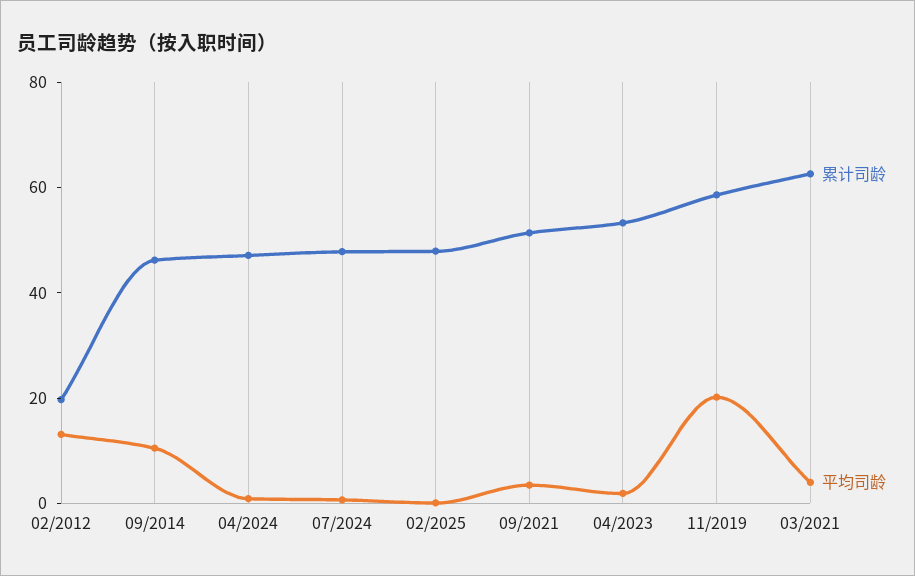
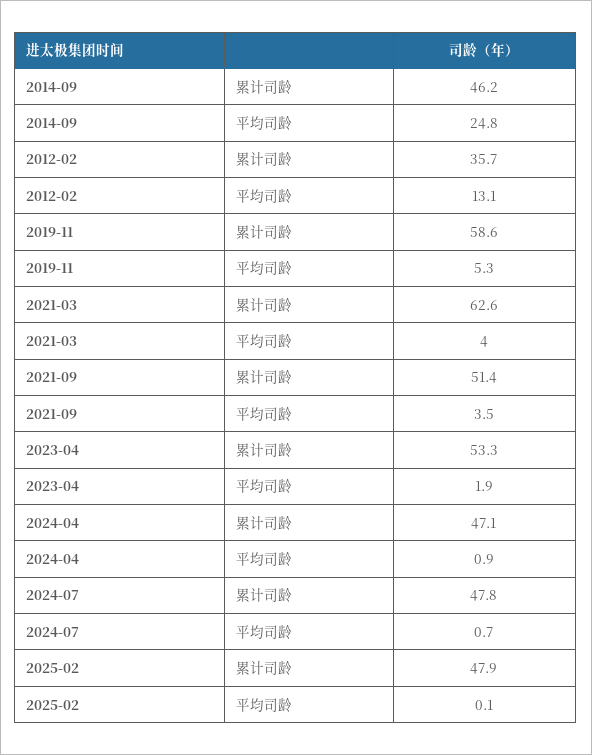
  {
    "累计司龄": {
-     "02/2012": 20,
+     "02/2012": 35.7,
      "09/2014": 46.2,
      "04/2024": 47.1,
      "07/2024": 47.8,
      "02/2025": 47.9,
      "09/2021": 51.4,
      "04/2023": 53.3,
      "11/2019": 58.6,
      "03/2021": 62.6
    },
    "平均司龄": {
      "02/2012": 13.1,
-     "09/2014": 10,
+     "09/2014": 24.8,
      "04/2024": 0.9,
      "07/2024": 0.7,
      "02/2025": 0.1,
      "09/2021": 3.5,
      "04/2023": 1.9,
-     "11/2019": 20,
+     "11/2019": 5.3,
      "03/2021": 4
    }
  }

